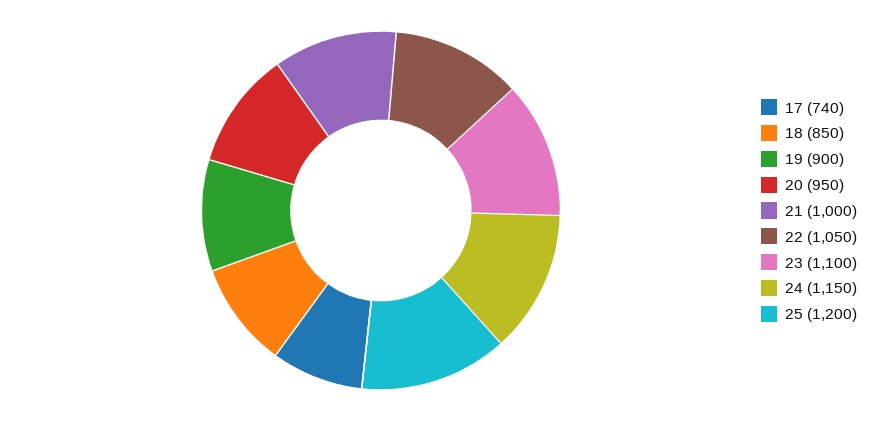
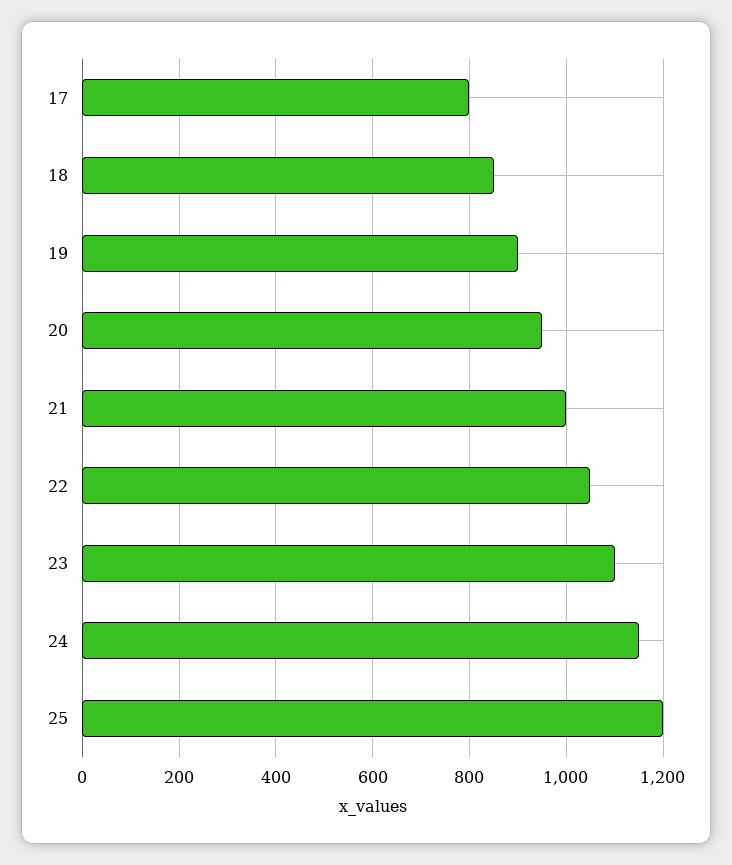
  {
-   "17": 740,
+   "17": 800,
    "18": 850,
    "19": 900,
    "20": 950,
    "21": 1000,
    "22": 1050,
    "23": 1100,
    "24": 1150,
    "25": 1200
  }

